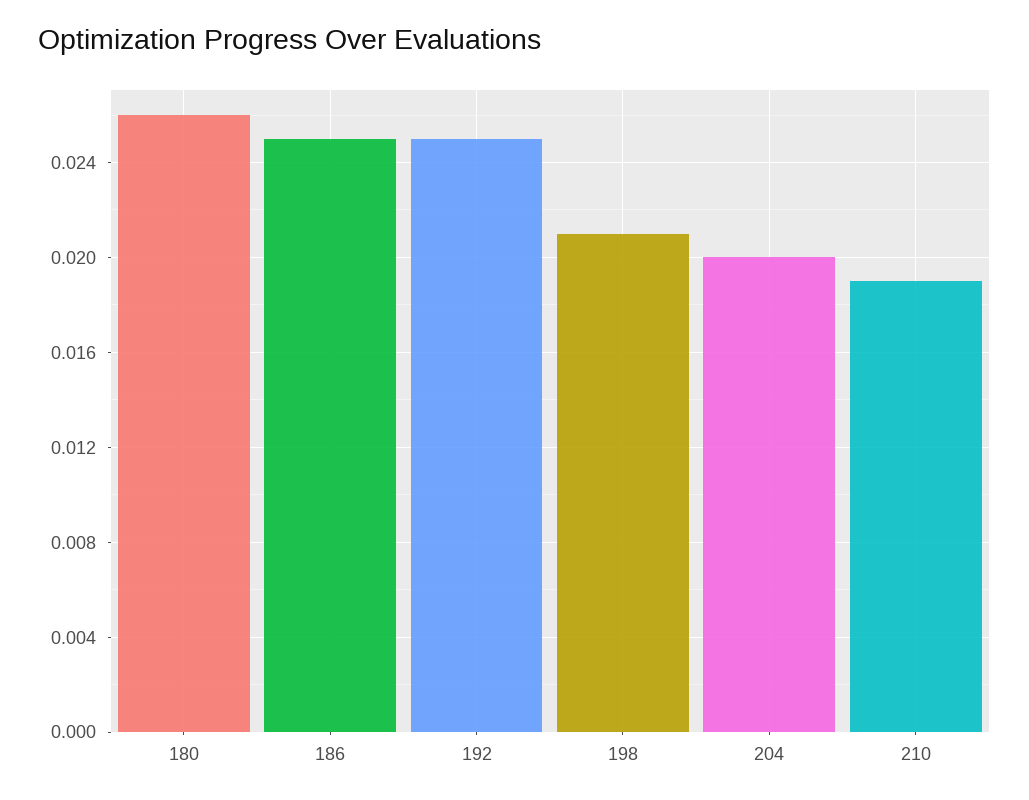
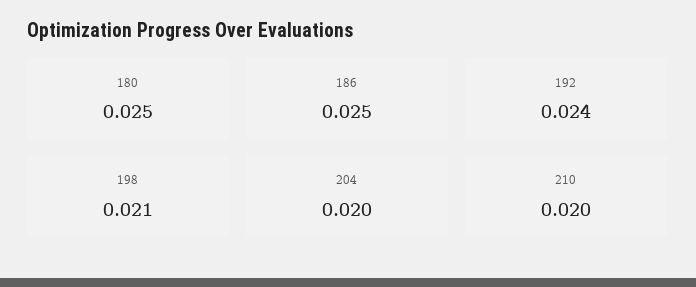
  {
-   "180": 0.026,
+   "180": 0.025,
    "186": 0.025,
-   "192": 0.025,
+   "192": 0.024,
    "198": 0.021,
    "204": 0.02,
-   "210": 0.019
+   "210": 0.02
  }

